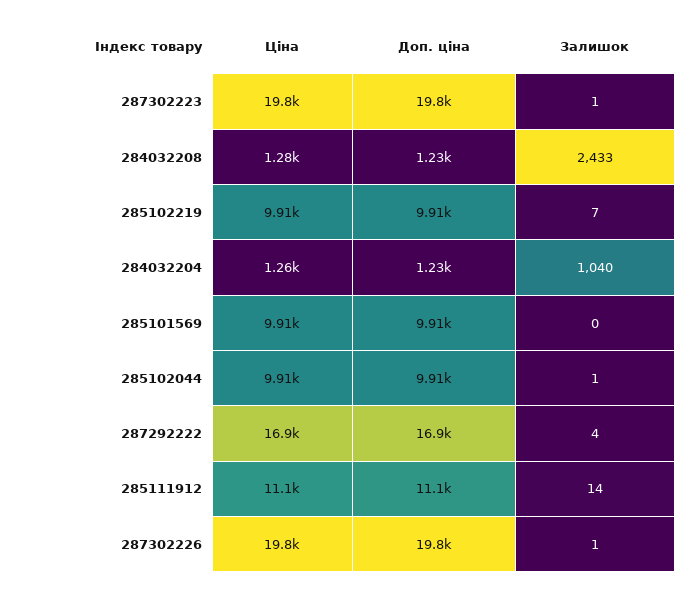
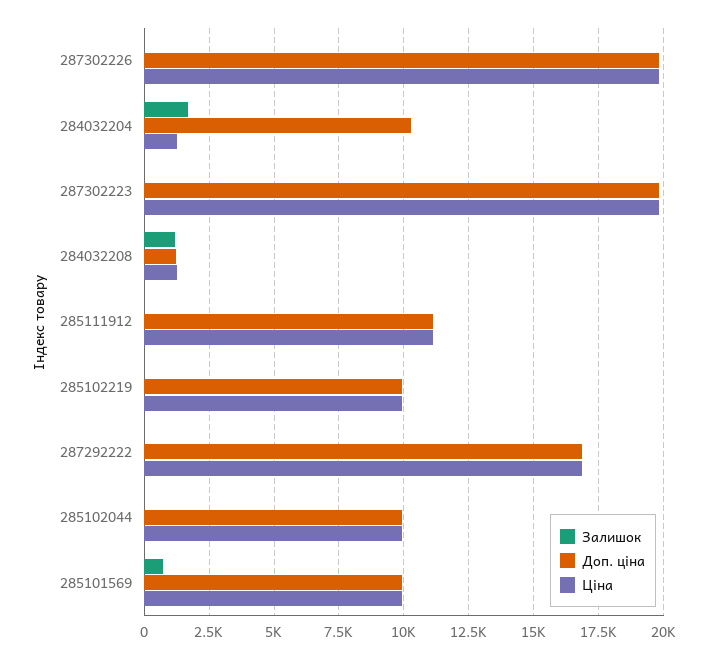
  {
    "Ціна": {
      "287302223": 19800,
      "284032208": 1280,
      "285102219": 9910,
      "284032204": 1260,
      "285101569": 9910,
      "285102044": 9910,
      "287292222": 16900,
      "285111912": 11100,
      "287302226": 19800
    },
    "Доп. ціна": {
      "287302223": 19800,
      "284032208": 1230,
      "285102219": 9910,
-     "284032204": 1230,
+     "284032204": 10250,
      "285101569": 9910,
      "285102044": 9910,
      "287292222": 16900,
      "285111912": 11100,
      "287302226": 19800
    },
    "Залишок": {
      "287302223": 1,
-     "284032208": 2433,
+     "284032208": 1250,
      "285102219": 7,
-     "284032204": 1040,
+     "284032204": 1750,
-     "285101569": 0,
+     "285101569": 750,
      "285102044": 1,
      "287292222": 4,
      "285111912": 14,
      "287302226": 1
    }
  }

